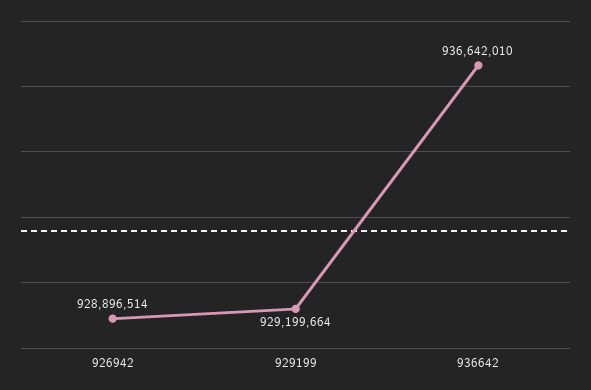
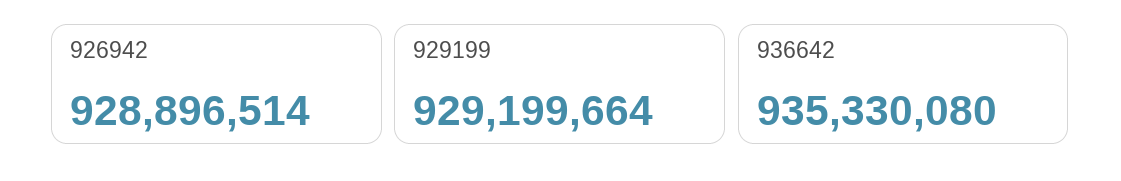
  {
    "926942": 928896514,
    "929199": 929199664,
-   "936642": 936642010
+   "936642": 935330080
  }

